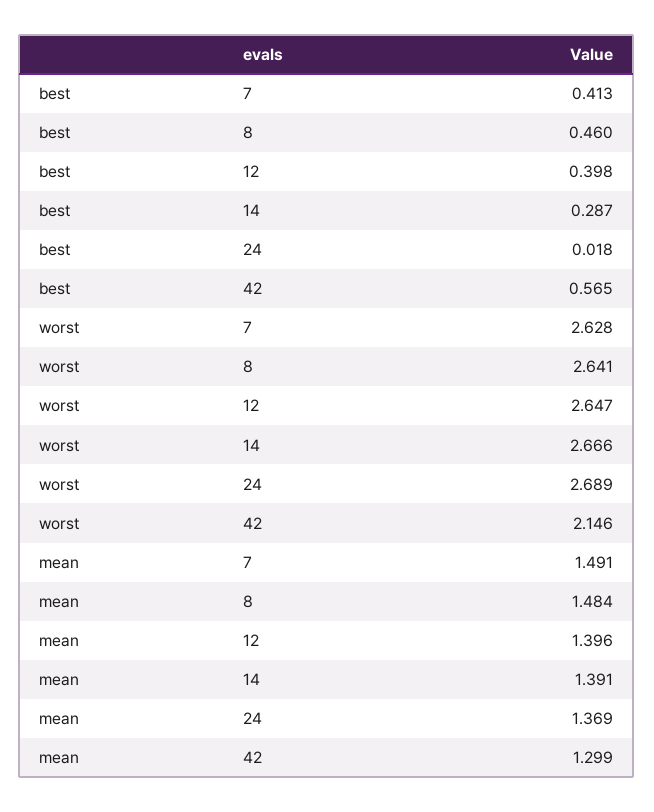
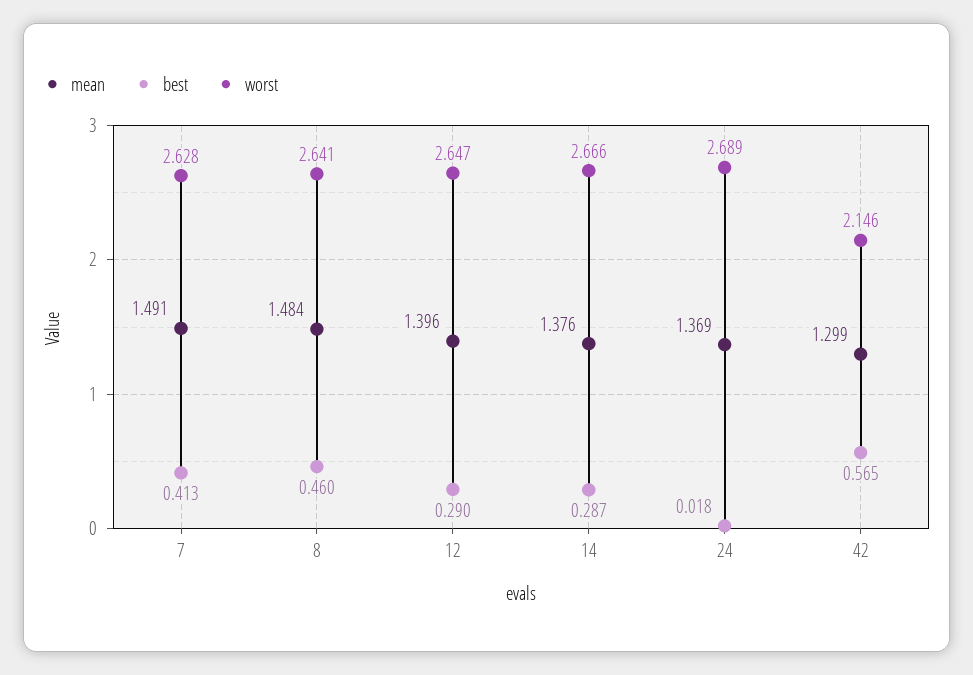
  {
    "best": {
      "7": 0.413,
      "8": 0.46,
-     "12": 0.398,
+     "12": 0.29,
      "14": 0.287,
      "24": 0.018,
      "42": 0.565
    },
    "worst": {
      "7": 2.628,
      "8": 2.641,
      "12": 2.647,
      "14": 2.666,
      "24": 2.689,
      "42": 2.146
    },
    "mean": {
      "7": 1.491,
      "8": 1.484,
      "12": 1.396,
-     "14": 1.391,
+     "14": 1.376,
      "24": 1.369,
      "42": 1.299
    }
  }

